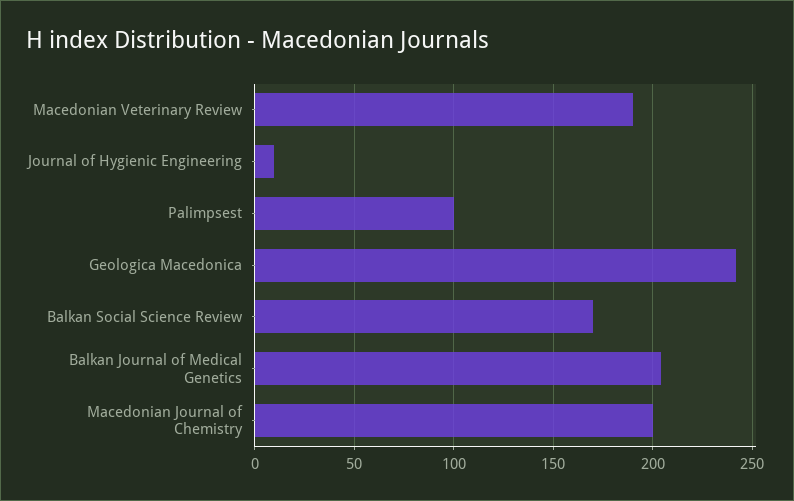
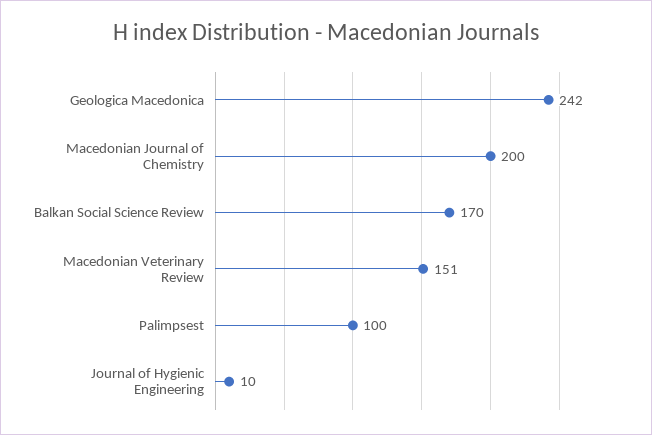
  {
-   "Macedonian Veterinary Review": 190,
+   "Macedonian Veterinary Review": 151,
    "Journal of Hygienic Engineering": 10,
    "Palimpsest": 100,
    "Geologica Macedonica": 242,
    "Balkan Social Science Review": 170,
-   "Balkan Journal of Medical Genetics": 205,
    "Macedonian Journal of Chemistry": 200
  }

